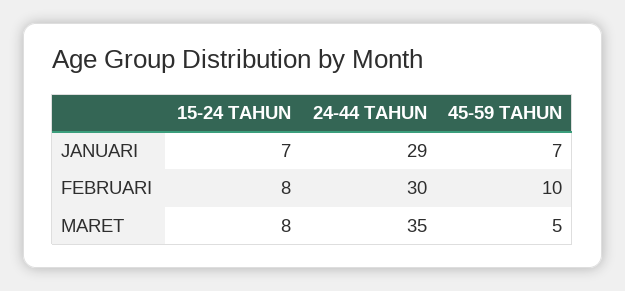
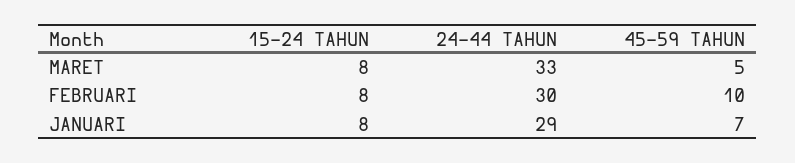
  {
    "15-24 TAHUN": {
-     "JANUARI": 7,
+     "JANUARI": 8,
      "FEBRUARI": 8,
      "MARET": 8
    },
    "24-44 TAHUN": {
      "JANUARI": 29,
      "FEBRUARI": 30,
-     "MARET": 35
+     "MARET": 33
    },
    "45-59 TAHUN": {
      "JANUARI": 7,
      "FEBRUARI": 10,
      "MARET": 5
    }
  }

